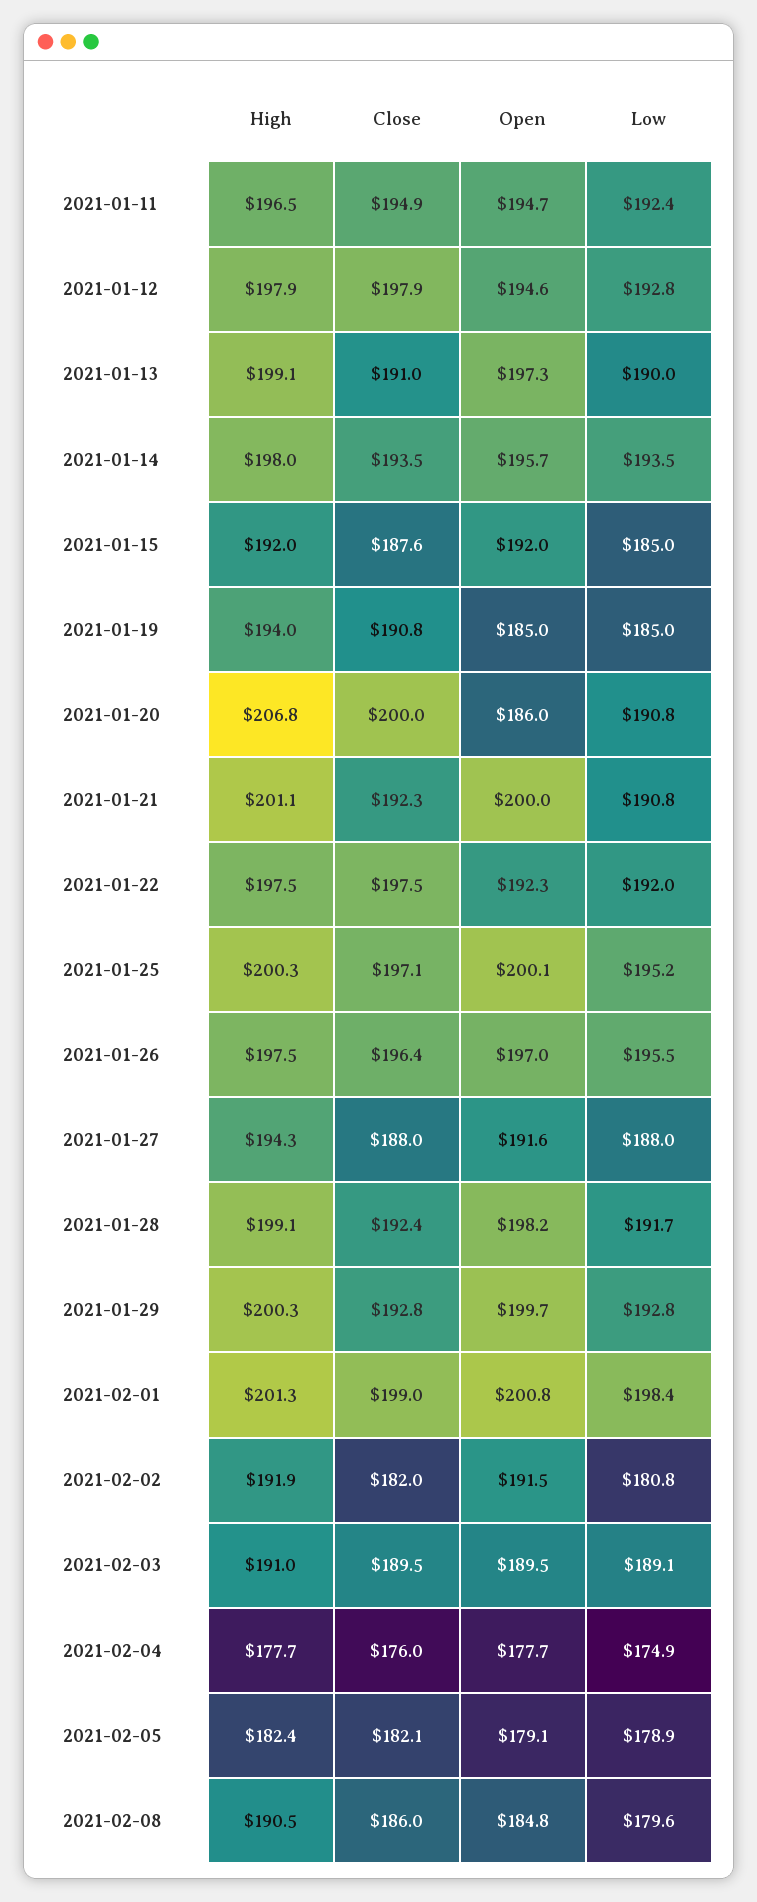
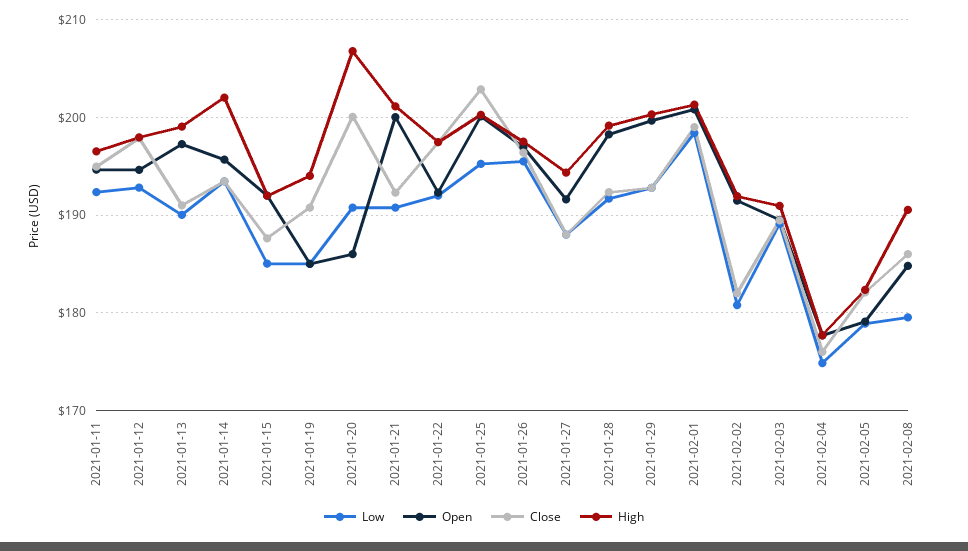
  {
    "High": {
      "2021-01-11": 196.5,
      "2021-01-12": 197.9,
      "2021-01-13": 199.1,
-     "2021-01-14": 198,
+     "2021-01-14": 202,
      "2021-01-15": 192,
      "2021-01-19": 194,
      "2021-01-20": 206.8,
      "2021-01-21": 201.1,
      "2021-01-22": 197.5,
      "2021-01-25": 200.3,
      "2021-01-26": 197.5,
      "2021-01-27": 194.3,
      "2021-01-28": 199.1,
      "2021-01-29": 200.3,
      "2021-02-01": 201.3,
      "2021-02-02": 191.9,
      "2021-02-03": 191,
      "2021-02-04": 177.7,
      "2021-02-05": 182.4,
      "2021-02-08": 190.5
    },
    "Close": {
      "2021-01-11": 194.9,
      "2021-01-12": 197.9,
      "2021-01-13": 191,
      "2021-01-14": 193.5,
      "2021-01-15": 187.6,
      "2021-01-19": 190.8,
      "2021-01-20": 200,
      "2021-01-21": 192.3,
      "2021-01-22": 197.5,
-     "2021-01-25": 197.1,
+     "2021-01-25": 203,
      "2021-01-26": 196.4,
      "2021-01-27": 188,
      "2021-01-28": 192.4,
      "2021-01-29": 192.8,
      "2021-02-01": 199,
      "2021-02-02": 182,
      "2021-02-03": 189.5,
      "2021-02-04": 176,
      "2021-02-05": 182.1,
      "2021-02-08": 186
    },
    "Open": {
      "2021-01-11": 194.7,
      "2021-01-12": 194.6,
      "2021-01-13": 197.3,
      "2021-01-14": 195.7,
      "2021-01-15": 192,
      "2021-01-19": 185,
      "2021-01-20": 186,
      "2021-01-21": 200,
      "2021-01-22": 192.3,
      "2021-01-25": 200.1,
      "2021-01-26": 197,
      "2021-01-27": 191.6,
      "2021-01-28": 198.2,
      "2021-01-29": 199.7,
      "2021-02-01": 200.8,
      "2021-02-02": 191.5,
      "2021-02-03": 189.5,
      "2021-02-04": 177.7,
      "2021-02-05": 179.1,
      "2021-02-08": 184.8
    },
    "Low": {
      "2021-01-11": 192.4,
      "2021-01-12": 192.8,
      "2021-01-13": 190,
      "2021-01-14": 193.5,
      "2021-01-15": 185,
      "2021-01-19": 185,
      "2021-01-20": 190.8,
      "2021-01-21": 190.8,
      "2021-01-22": 192,
      "2021-01-25": 195.2,
      "2021-01-26": 195.5,
      "2021-01-27": 188,
      "2021-01-28": 191.7,
      "2021-01-29": 192.8,
      "2021-02-01": 198.4,
      "2021-02-02": 180.8,
      "2021-02-03": 189.1,
      "2021-02-04": 174.9,
      "2021-02-05": 178.9,
      "2021-02-08": 179.6
    }
  }

